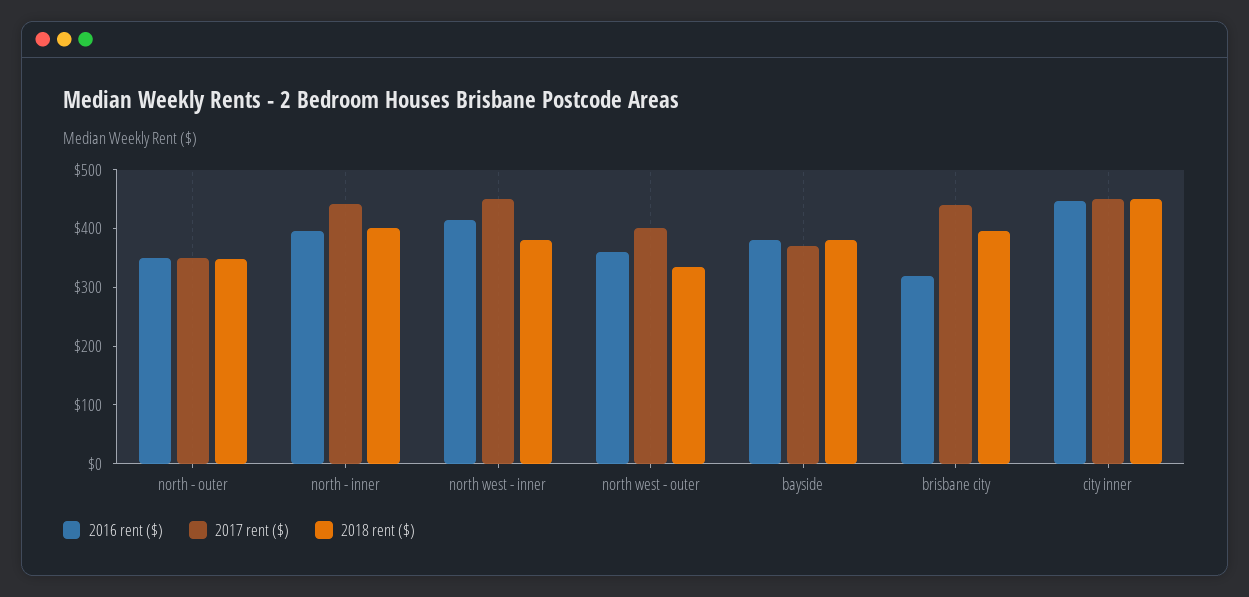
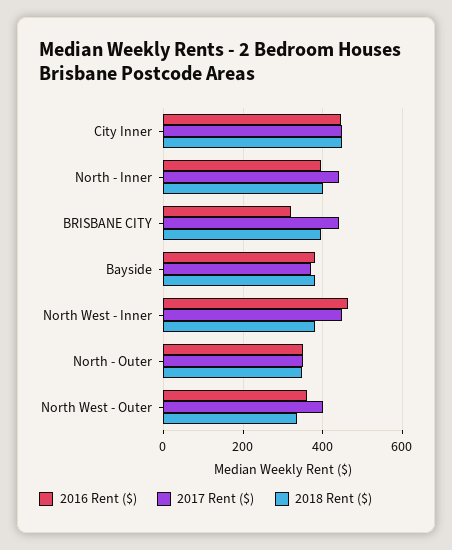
  {
    "2016 rent ($)": {
      "north - outer": 360,
      "north - inner": 400,
-     "north west - inner": 420,
+     "north west - inner": 460,
      "north west - outer": 360,
      "bayside": 380,
      "brisbane city": 320,
      "city inner": 440
    },
    "2017 rent ($)": {
      "north - outer": 360,
      "north - inner": 440,
      "north west - inner": 460,
      "north west - outer": 400,
      "bayside": 380,
      "brisbane city": 440,
      "city inner": 460
    },
    "2018 rent ($)": {
      "north - outer": 340,
      "north - inner": 400,
      "north west - inner": 380,
      "north west - outer": 340,
      "bayside": 380,
      "brisbane city": 400,
      "city inner": 460
    }
  }

